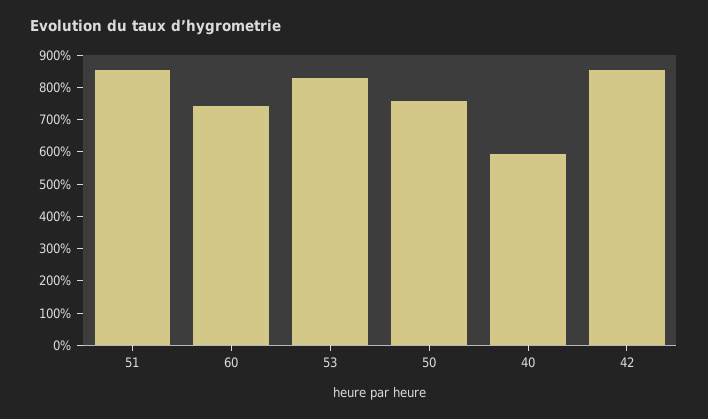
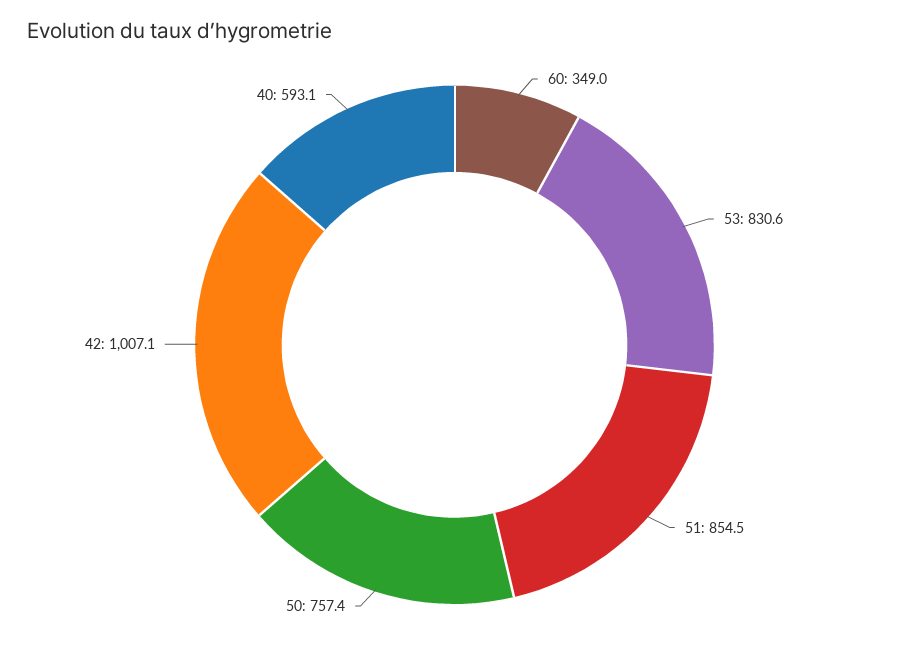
  {
    "51": 854.5,
-   "60": 750,
+   "60": 349,
    "53": 830.6,
    "50": 757.4,
    "40": 593.1,
-   "42": 850
+   "42": 1007.1
  }

